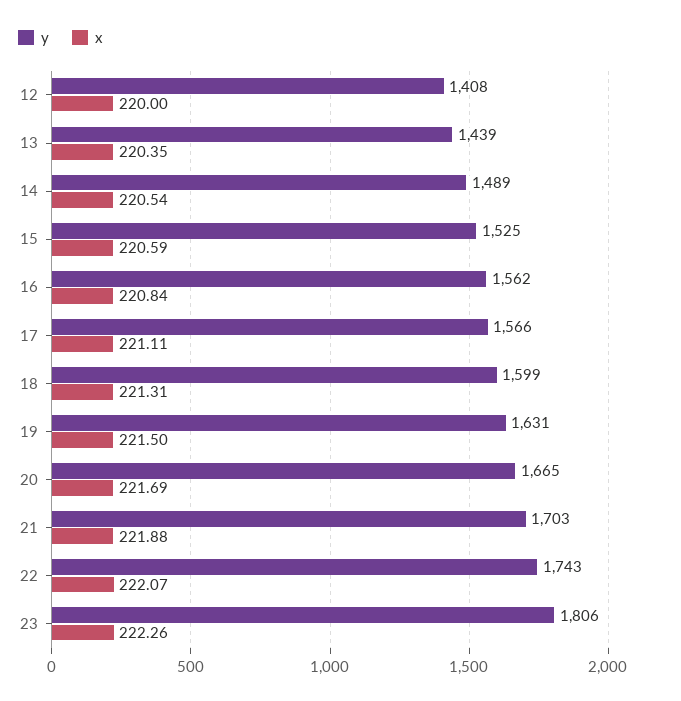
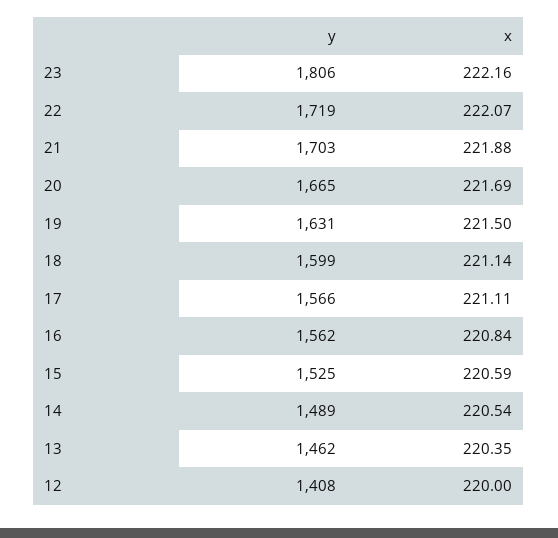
  {
    "y": {
      "12": 1408,
-     "13": 1439,
+     "13": 1462,
      "14": 1489,
      "15": 1525,
      "16": 1562,
      "17": 1566,
      "18": 1599,
      "19": 1631,
      "20": 1665,
      "21": 1703,
-     "22": 1743,
+     "22": 1719,
      "23": 1806
    },
    "x": {
      "12": 220,
      "13": 220.35,
      "14": 220.54,
      "15": 220.59,
      "16": 220.84,
      "17": 221.11,
-     "18": 221.31,
+     "18": 221.14,
      "19": 221.5,
      "20": 221.69,
      "21": 221.88,
      "22": 222.07,
-     "23": 222.26
+     "23": 222.16
    }
  }

